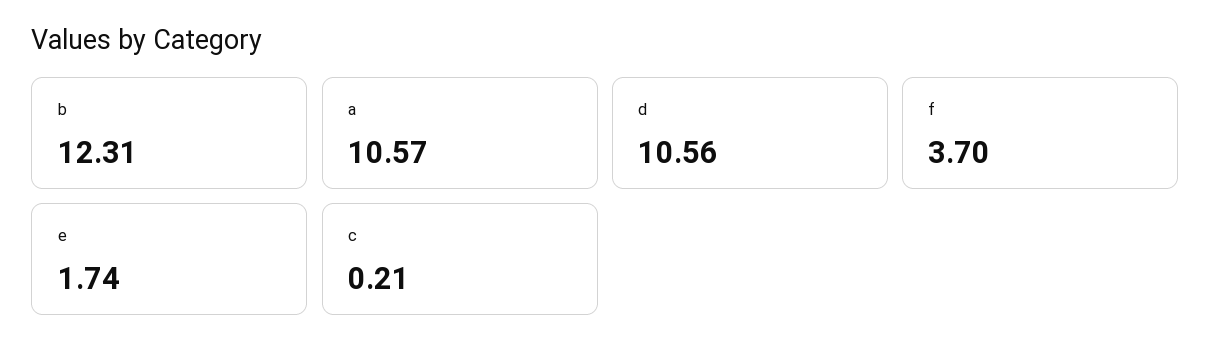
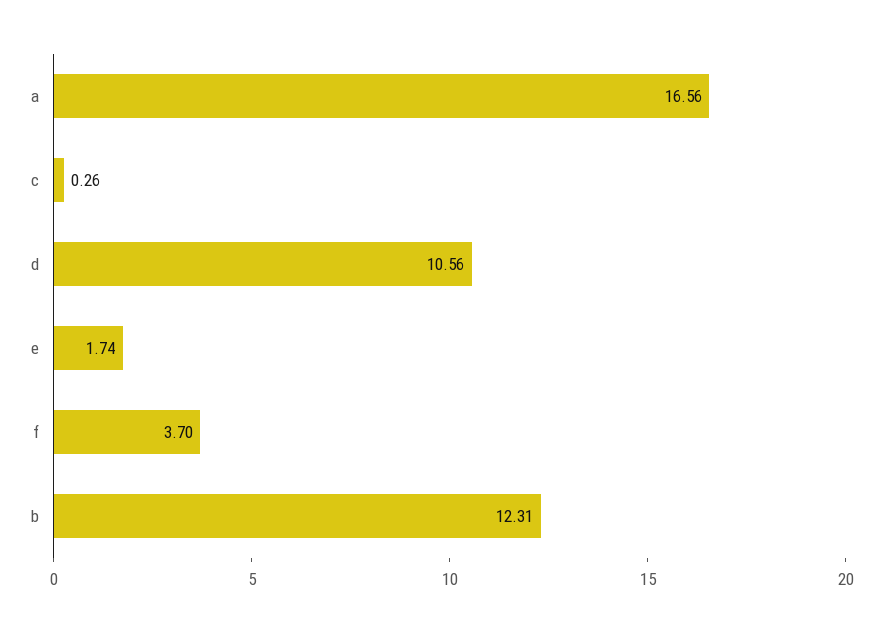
  {
    "b": 12.31,
-   "a": 10.57,
+   "a": 16.56,
    "d": 10.56,
    "f": 3.7,
    "e": 1.74,
-   "c": 0.21
+   "c": 0.26
  }

